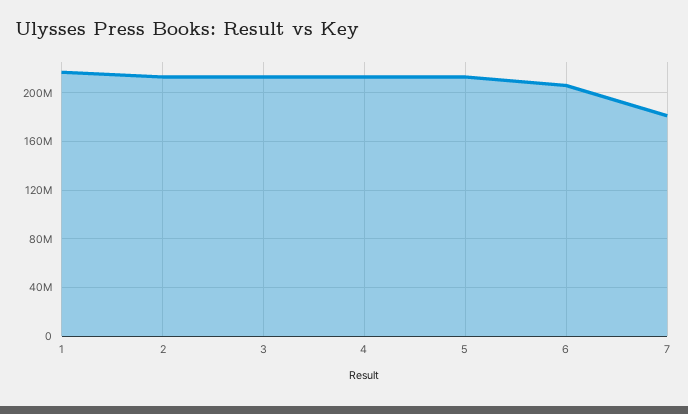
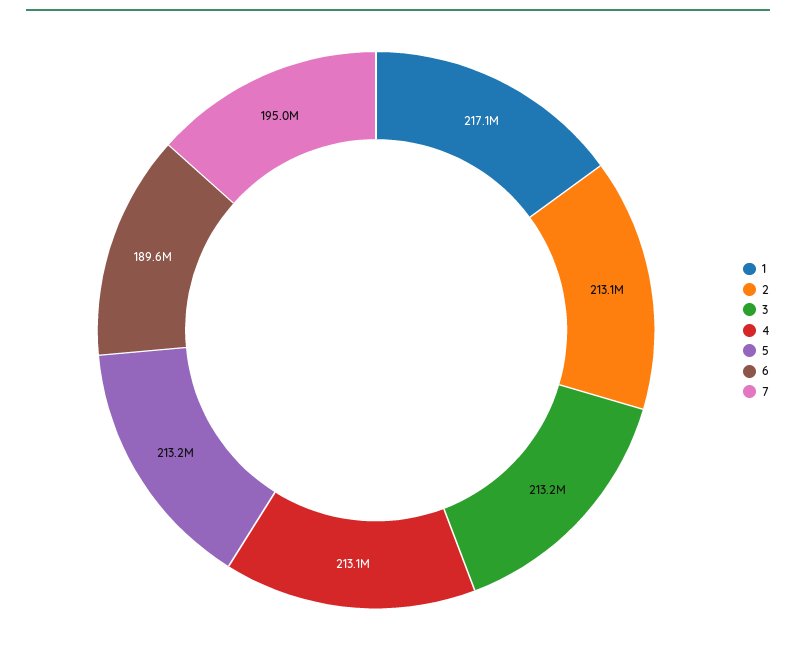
  {
    "1": 217100000,
    "2": 213100000,
    "3": 213200000,
    "4": 213100000,
    "5": 213200000,
-   "6": 205000000,
+   "6": 189600000,
-   "7": 180000000
+   "7": 195000000
  }

